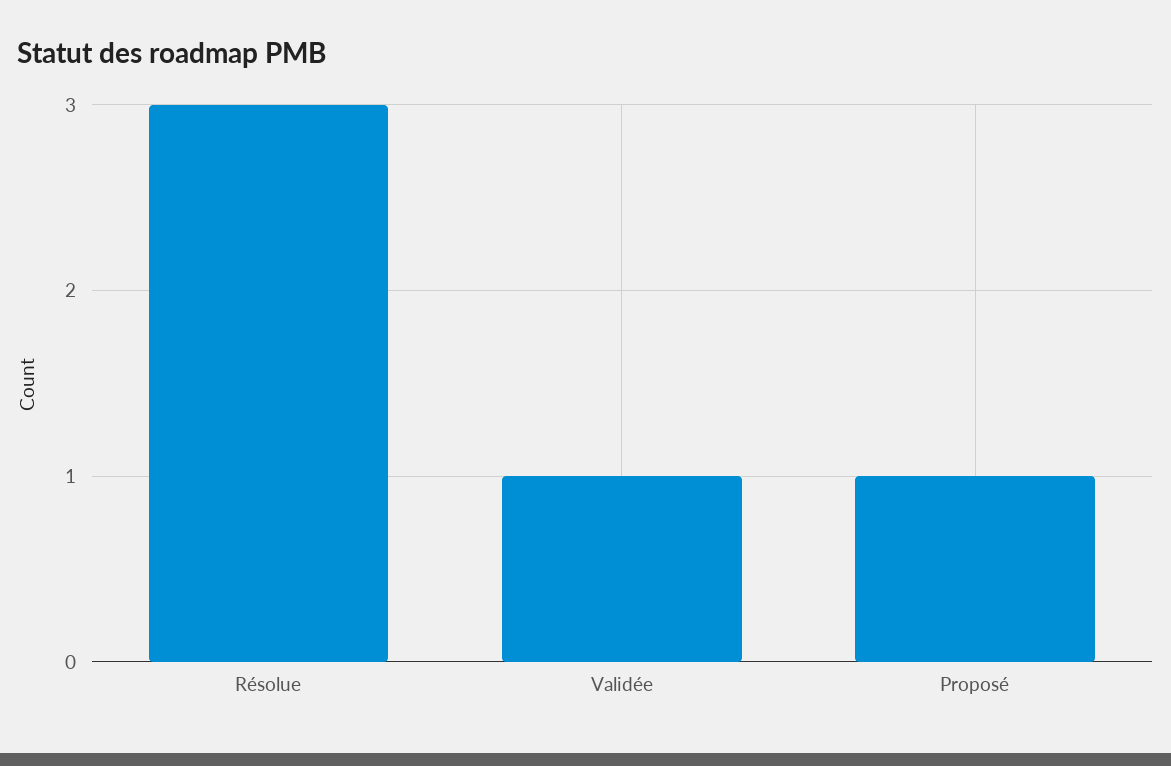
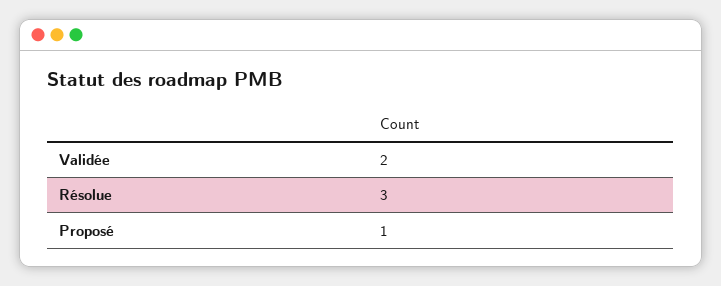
  {
    "Résolue": 3,
-   "Validée": 1,
+   "Validée": 2,
    "Proposé": 1
  }

